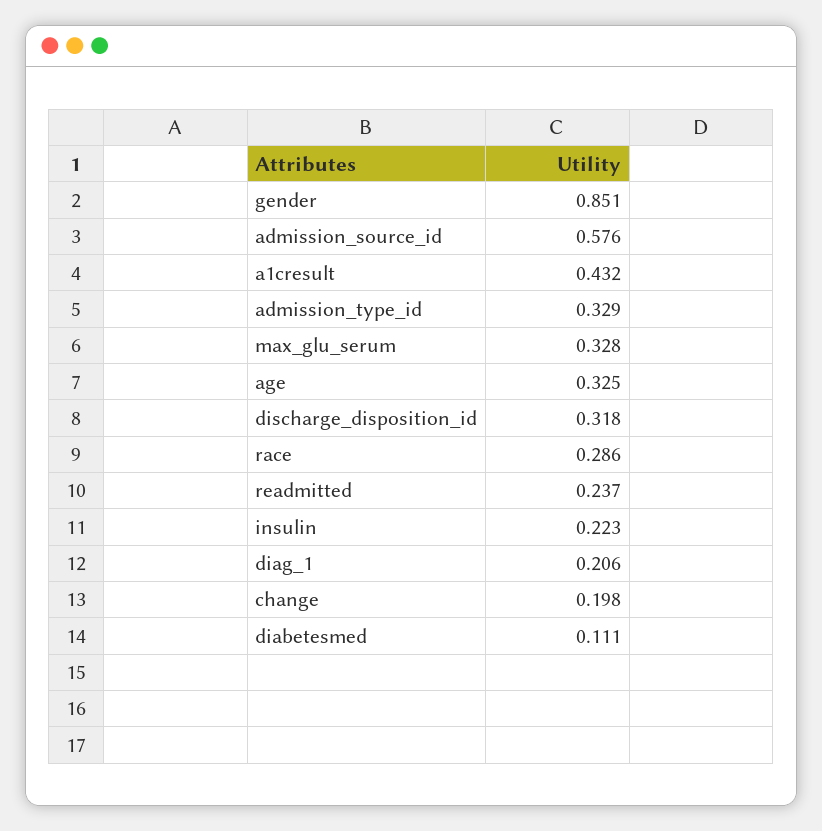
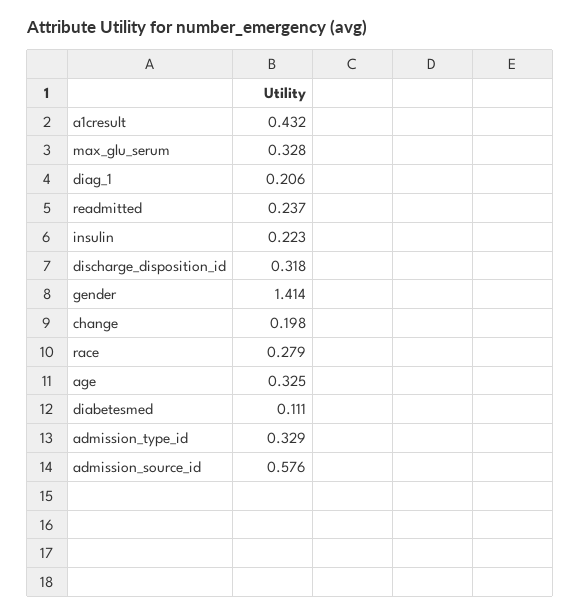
  {
-   "gender": 0.851,
+   "gender": 1.414,
    "admission_source_id": 0.576,
    "a1cresult": 0.432,
    "admission_type_id": 0.329,
    "max_glu_serum": 0.328,
    "age": 0.325,
    "discharge_disposition_id": 0.318,
-   "race": 0.286,
+   "race": 0.279,
    "readmitted": 0.237,
    "insulin": 0.223,
    "diag_1": 0.206,
    "change": 0.198,
    "diabetesmed": 0.111
  }

